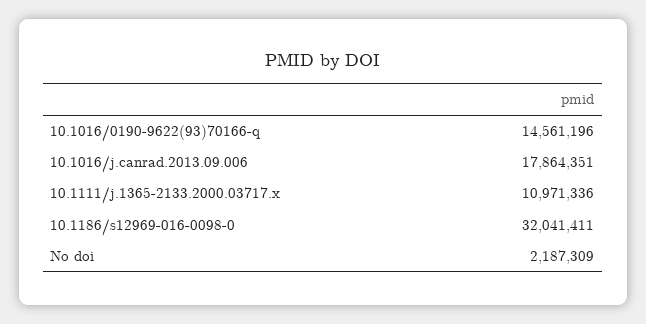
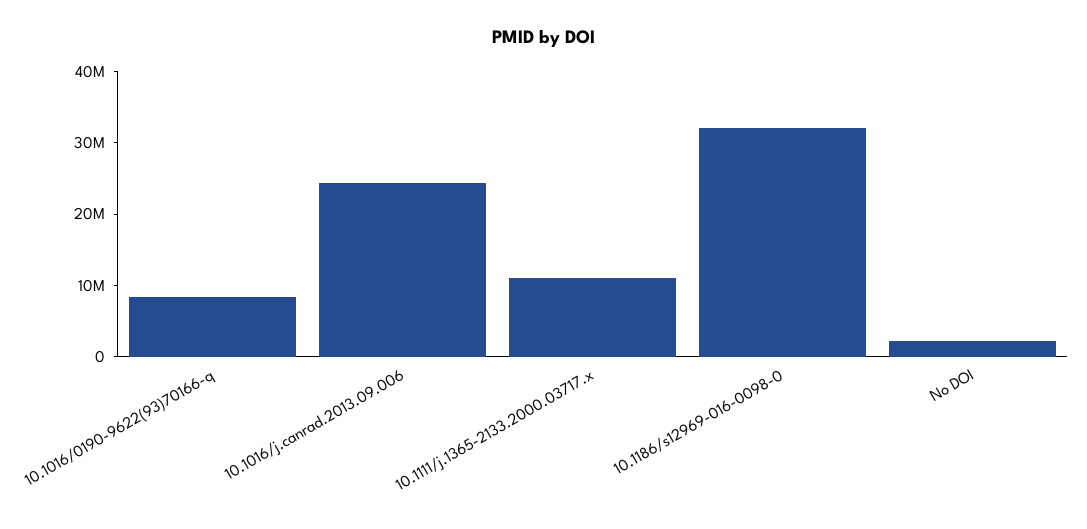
  {
-   "10.1016/0190-9622(93)70166-q": 14561196,
+   "10.1016/0190-9622(93)70166-q": 8000000,
-   "10.1016/j.canrad.2013.09.006": 17864351,
+   "10.1016/j.canrad.2013.09.006": 24000000,
    "10.1111/j.1365-2133.2000.03717.x": 10971336,
    "10.1186/s12969-016-0098-0": 32041411,
    "No doi": 2187309
  }

